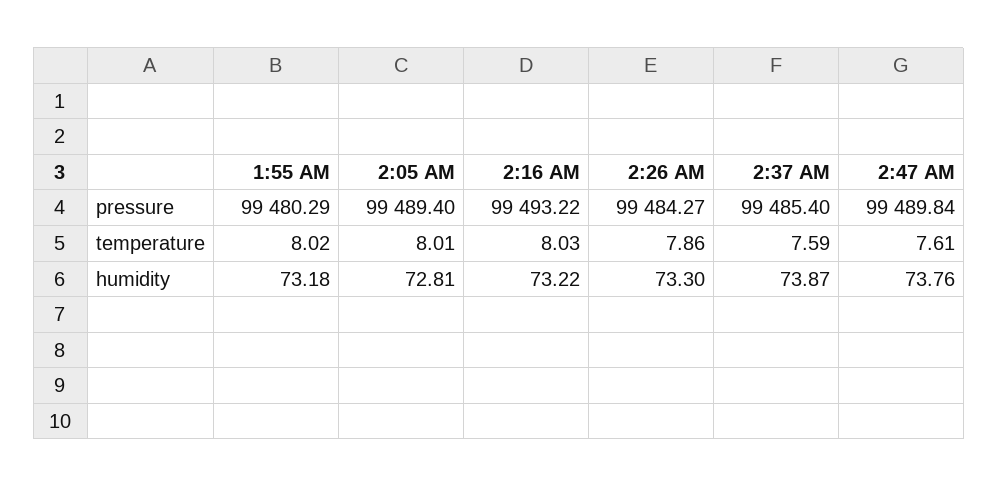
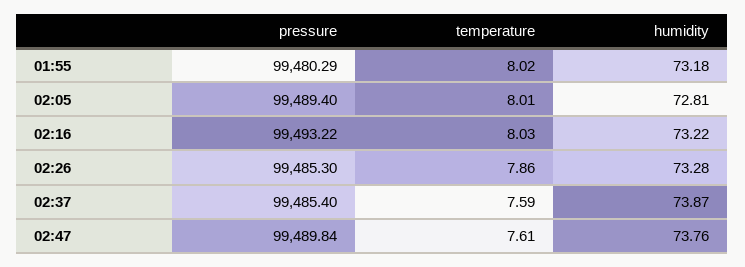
  {
    "1:55 AM": {
      "pressure": 99480.29,
      "temperature": 8.02,
      "humidity": 73.18
    },
    "2:05 AM": {
      "pressure": 99489.4,
      "temperature": 8.01,
      "humidity": 72.81
    },
    "2:16 AM": {
      "pressure": 99493.22,
      "temperature": 8.03,
      "humidity": 73.22
    },
    "2:26 AM": {
-     "pressure": 99484.27,
+     "pressure": 99485.3,
      "temperature": 7.86,
-     "humidity": 73.3
+     "humidity": 73.28
    },
    "2:37 AM": {
      "pressure": 99485.4,
      "temperature": 7.59,
      "humidity": 73.87
    },
    "2:47 AM": {
      "pressure": 99489.84,
      "temperature": 7.61,
      "humidity": 73.76
    }
  }

